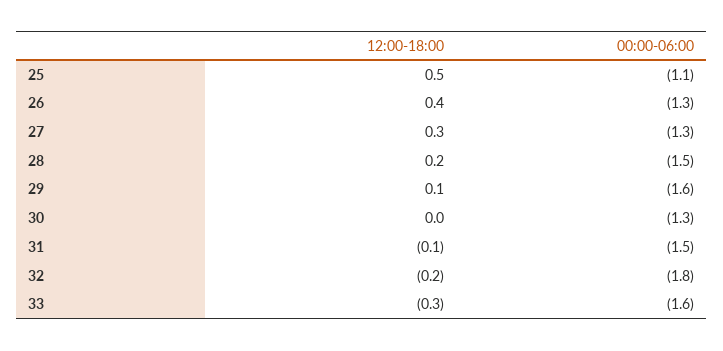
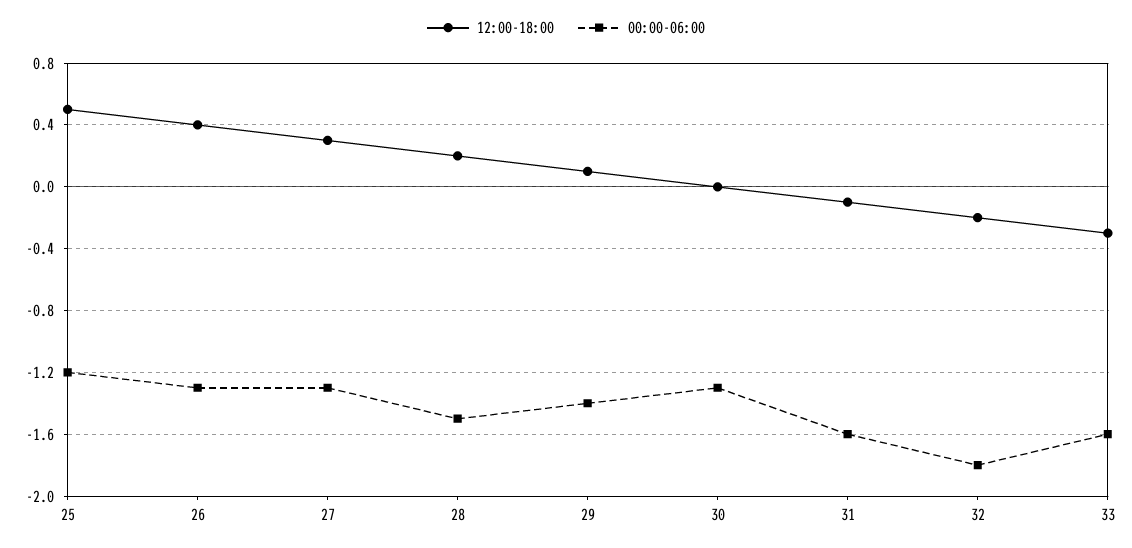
  {
    "12:00-18:00": {
      "25": 0.5,
      "26": 0.4,
      "27": 0.3,
      "28": 0.2,
      "29": 0.1,
      "30": 0,
      "31": -0.1,
      "32": -0.2,
      "33": -0.3
    },
    "00:00-06:00": {
-     "25": -1.1,
+     "25": -1.2,
      "26": -1.3,
      "27": -1.3,
      "28": -1.5,
-     "29": -1.6,
+     "29": -1.4,
      "30": -1.3,
-     "31": -1.5,
+     "31": -1.6,
      "32": -1.8,
      "33": -1.6
    }
  }

